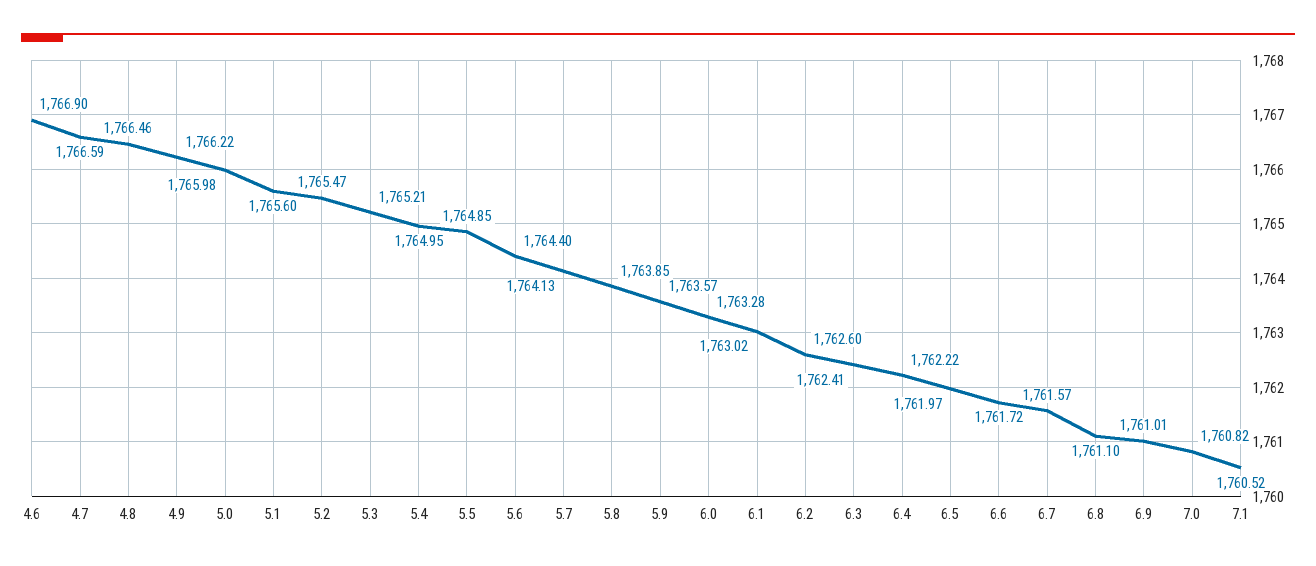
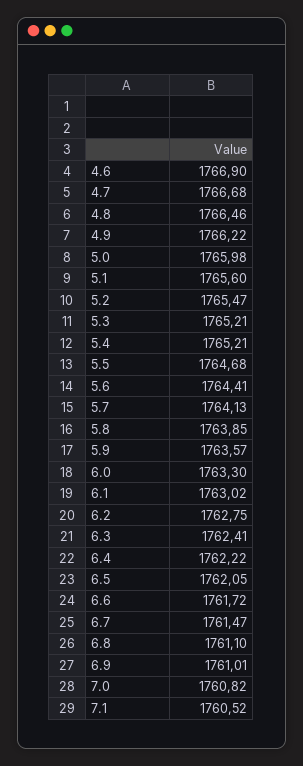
  {
    "4.6": 1766.9,
-   "4.7": 1766.59,
+   "4.7": 1766.68,
    "4.8": 1766.46,
    "4.9": 1766.22,
    "5.0": 1765.98,
    "5.1": 1765.6,
    "5.2": 1765.47,
    "5.3": 1765.21,
-   "5.4": 1764.95,
+   "5.4": 1765.21,
-   "5.5": 1764.85,
+   "5.5": 1764.68,
-   "5.6": 1764.4,
+   "5.6": 1764.41,
    "5.7": 1764.13,
    "5.8": 1763.85,
    "5.9": 1763.57,
-   "6.0": 1763.28,
+   "6.0": 1763.3,
    "6.1": 1763.02,
-   "6.2": 1762.6,
+   "6.2": 1762.75,
    "6.3": 1762.41,
    "6.4": 1762.22,
-   "6.5": 1761.97,
+   "6.5": 1762.05,
    "6.6": 1761.72,
-   "6.7": 1761.57,
+   "6.7": 1761.47,
    "6.8": 1761.1,
    "6.9": 1761.01,
    "7.0": 1760.82,
    "7.1": 1760.52
  }

